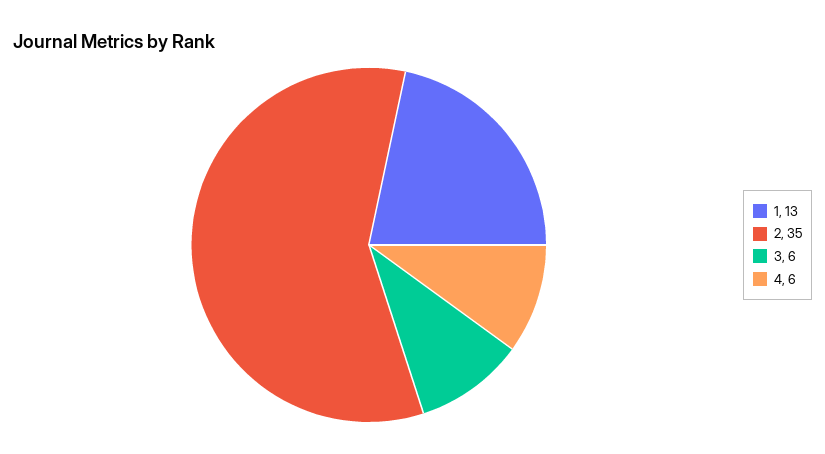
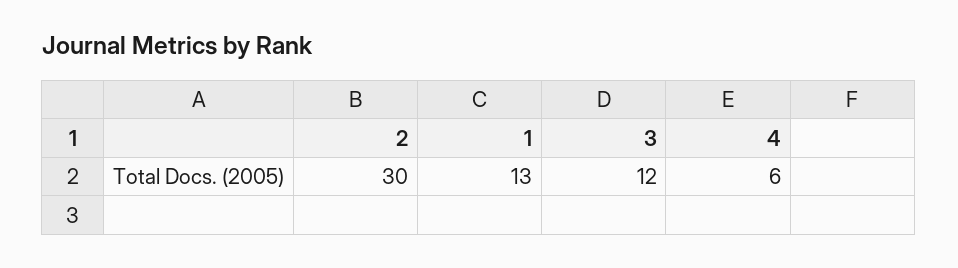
  {
    "1": 13,
-   "2": 35,
+   "2": 30,
-   "3": 6,
+   "3": 12,
    "4": 6
  }

